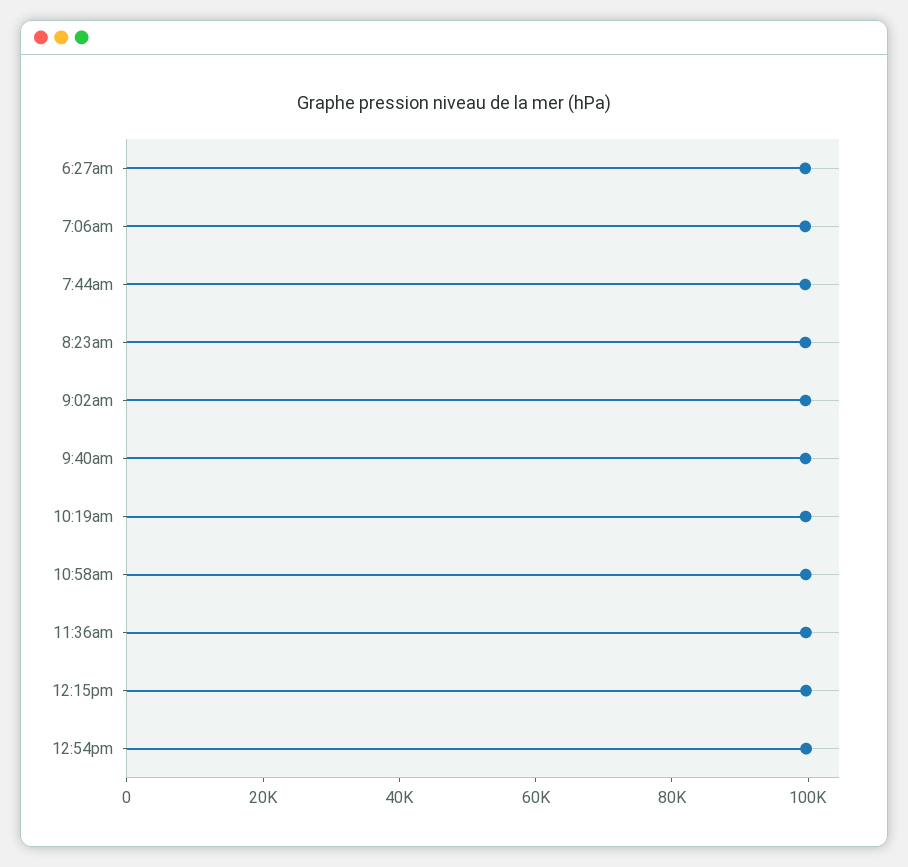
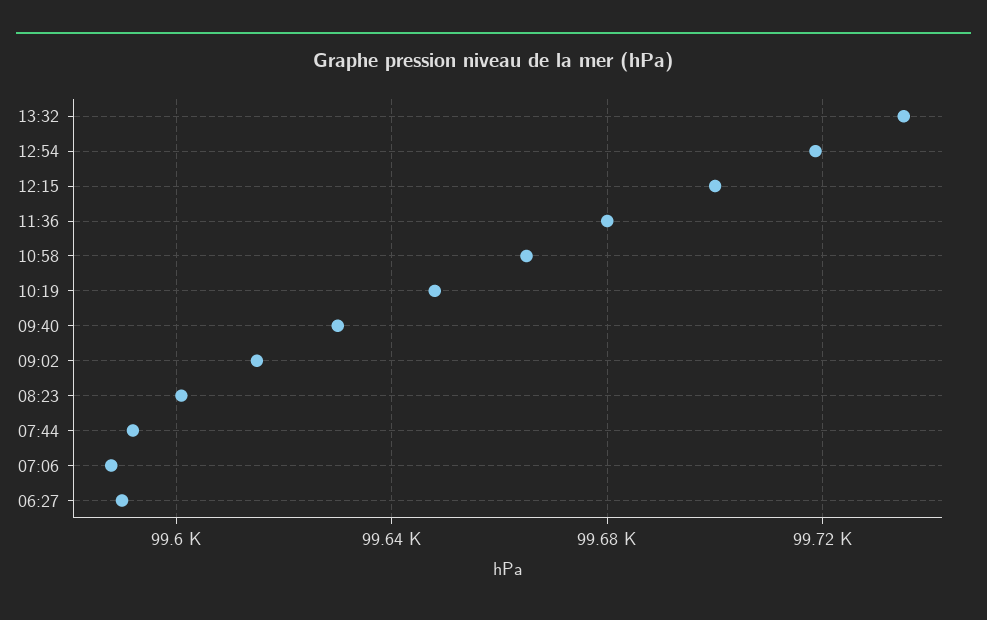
  {
    "6:27am": 99590,
    "7:06am": 99590,
    "7:44am": 99590,
    "8:23am": 99600,
    "9:02am": 99615,
    "9:40am": 99630,
    "10:19am": 99650,
    "10:58am": 99665,
    "11:36am": 99680,
    "12:15pm": 99700,
-   "12:54pm": 99720
+   "12:54pm": 99720,
+   "13:32": 99735
  }

